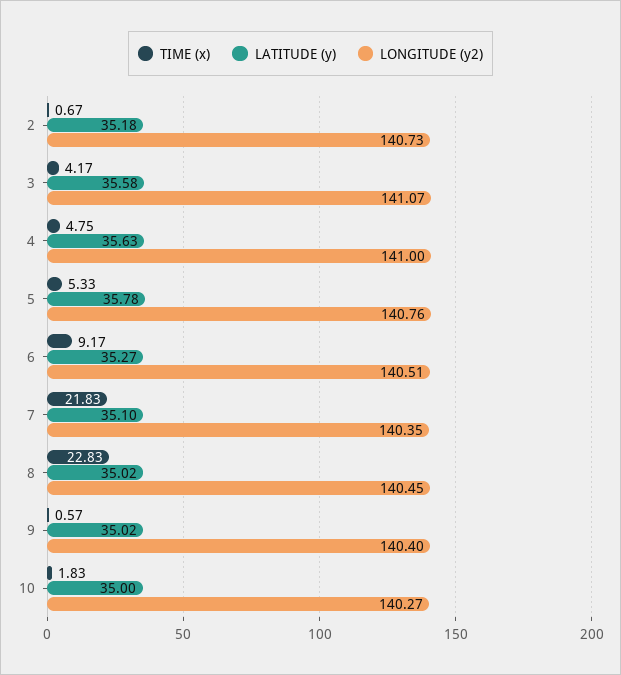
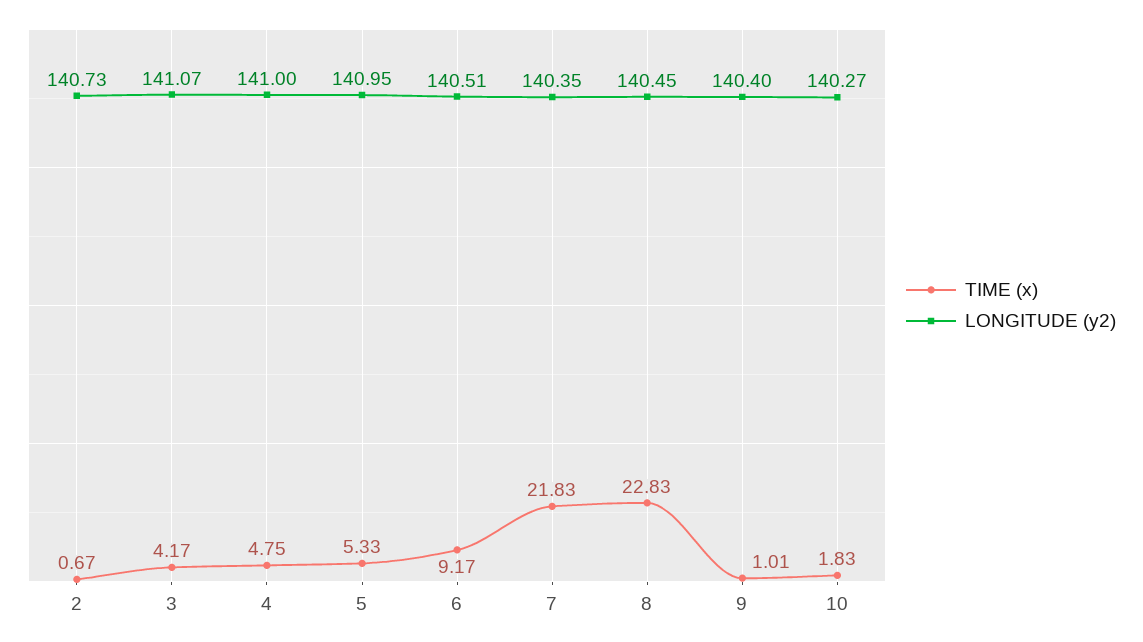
  {
    "TIME (x)": {
      "2": 0.67,
      "3": 4.17,
      "4": 4.75,
      "5": 5.33,
      "6": 9.17,
      "7": 21.83,
      "8": 22.83,
-     "9": 0.57,
+     "9": 1.01,
      "10": 1.83
    },
-   "LATITUDE (y)": {
-     "2": 35.18,
-     "3": 35.58,
-     "4": 35.63,
-     "5": 35.78,
-     "6": 35.27,
-     "7": 35.1,
-     "8": 35.02,
-     "9": 35.02,
-     "10": 35
-   },
    "LONGITUDE (y2)": {
      "2": 140.73,
      "3": 141.07,
      "4": 141,
-     "5": 140.76,
+     "5": 140.95,
      "6": 140.51,
      "7": 140.35,
      "8": 140.45,
      "9": 140.4,
      "10": 140.27
    }
  }

